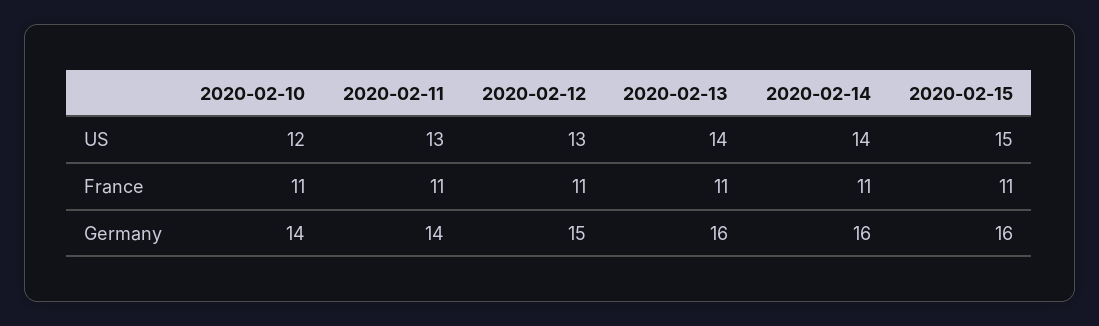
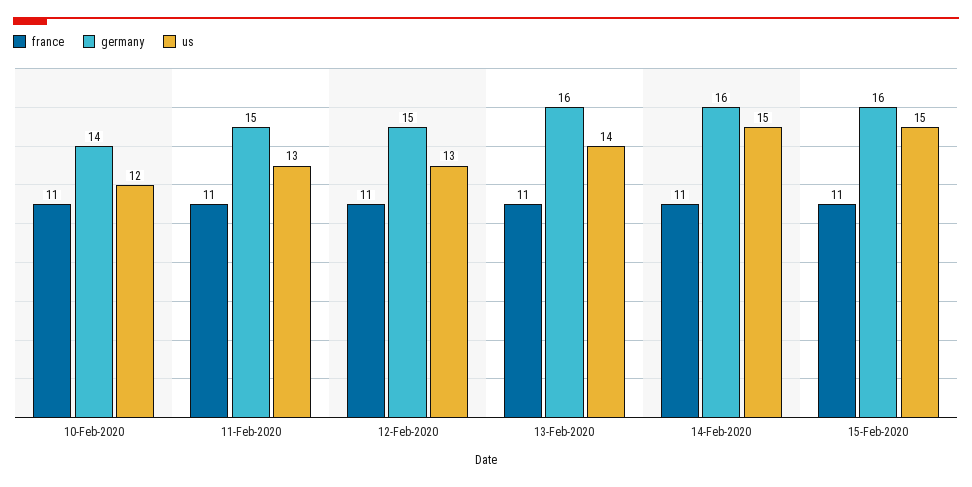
  {
    "US": {
      "2020-02-10": 12,
      "2020-02-11": 13,
      "2020-02-12": 13,
      "2020-02-13": 14,
-     "2020-02-14": 14,
+     "2020-02-14": 15,
      "2020-02-15": 15
    },
    "France": {
      "2020-02-10": 11,
      "2020-02-11": 11,
      "2020-02-12": 11,
      "2020-02-13": 11,
      "2020-02-14": 11,
      "2020-02-15": 11
    },
    "Germany": {
      "2020-02-10": 14,
-     "2020-02-11": 14,
+     "2020-02-11": 15,
      "2020-02-12": 15,
      "2020-02-13": 16,
      "2020-02-14": 16,
      "2020-02-15": 16
    }
  }

